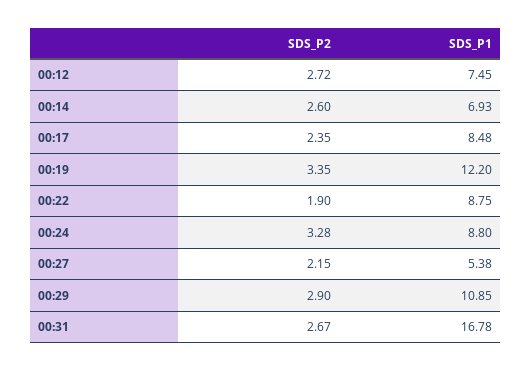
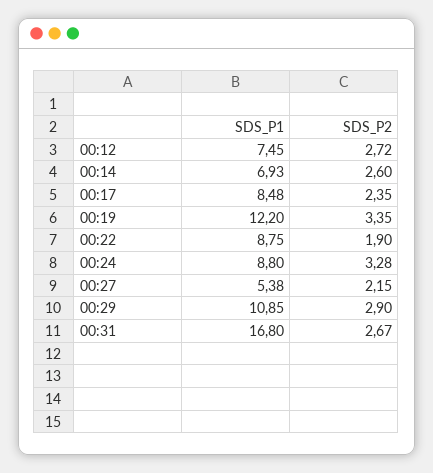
  {
    "SDS_P2": {
      "00:12": 2.72,
      "00:14": 2.6,
      "00:17": 2.35,
      "00:19": 3.35,
      "00:22": 1.9,
      "00:24": 3.28,
      "00:27": 2.15,
      "00:29": 2.9,
      "00:31": 2.67
    },
    "SDS_P1": {
      "00:12": 7.45,
      "00:14": 6.93,
      "00:17": 8.48,
      "00:19": 12.2,
      "00:22": 8.75,
      "00:24": 8.8,
      "00:27": 5.38,
      "00:29": 10.85,
-     "00:31": 16.78
+     "00:31": 16.8
    }
  }

